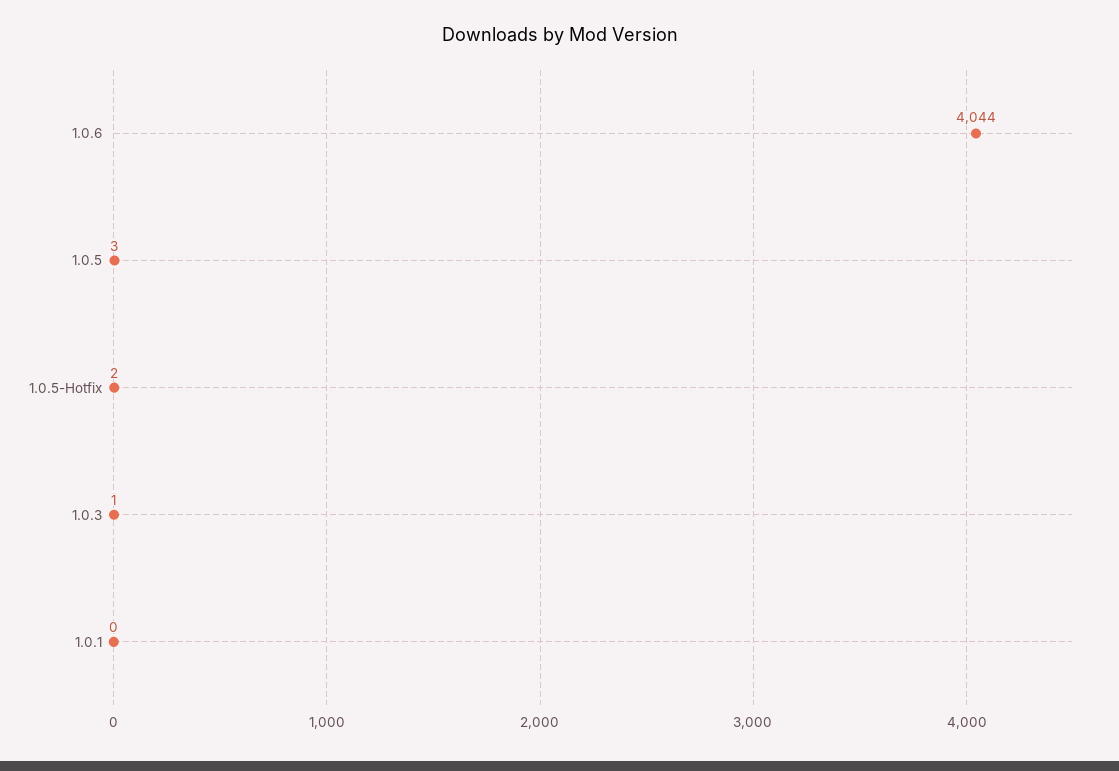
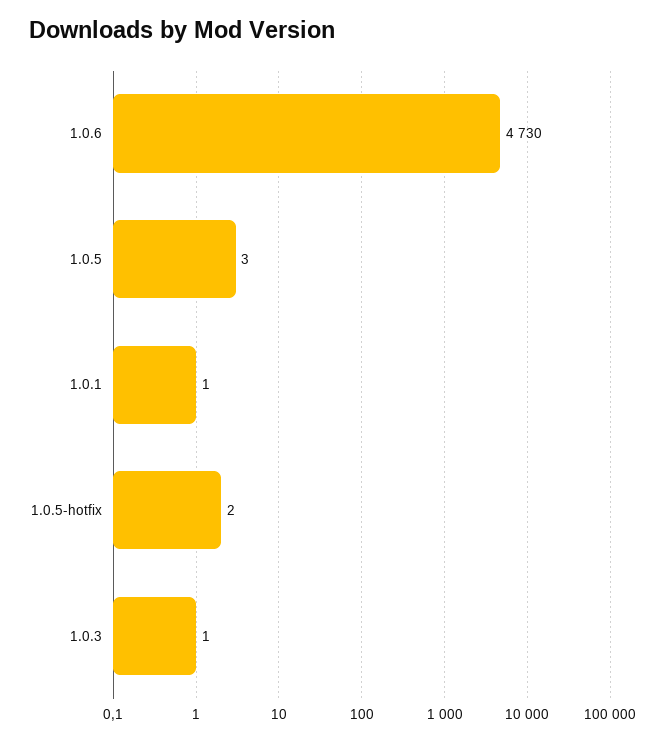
  {
-   "1.0.6": 4044,
+   "1.0.6": 4730,
    "1.0.5": 3,
    "1.0.5-Hotfix": 2,
    "1.0.3": 1,
-   "1.0.1": 0
+   "1.0.1": 1
  }

